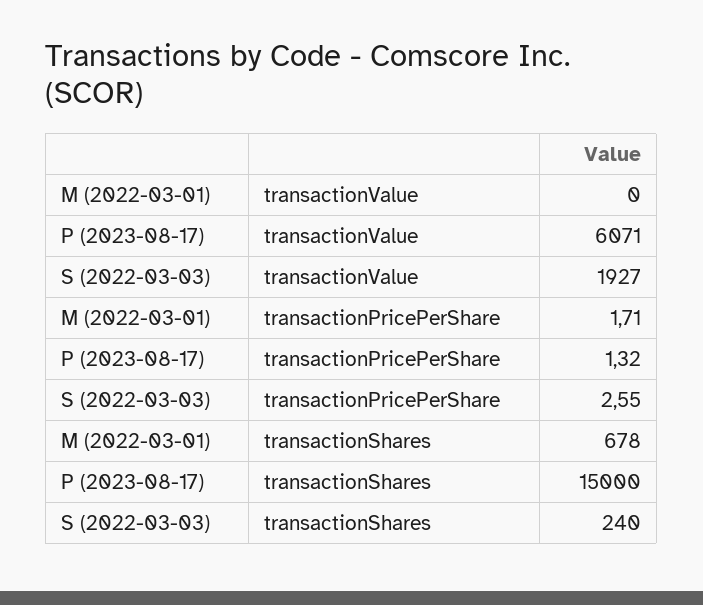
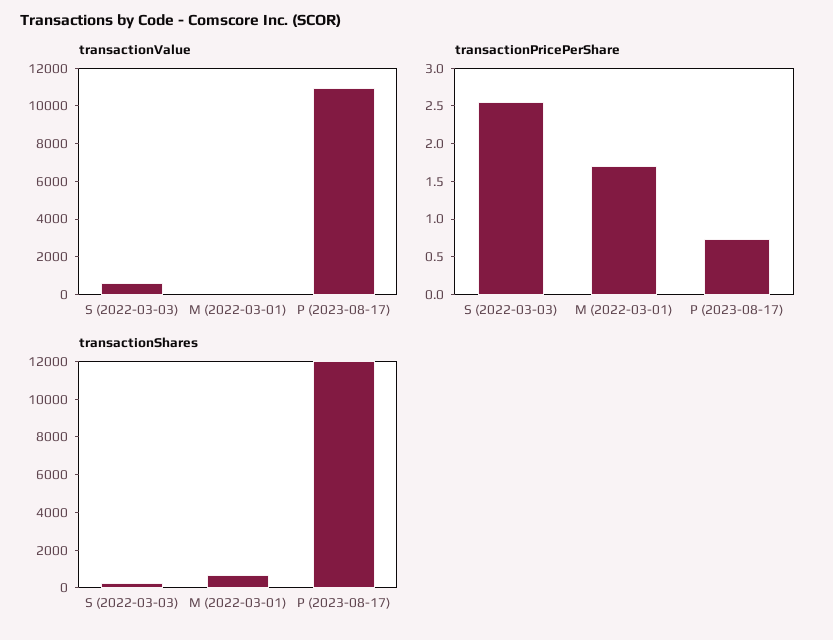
  {
    "transactionValue": {
      "M (2022-03-01)": 0,
-     "P (2023-08-17)": 6071,
+     "P (2023-08-17)": 11000,
-     "S (2022-03-03)": 1927
+     "S (2022-03-03)": 500
    },
    "transactionPricePerShare": {
      "M (2022-03-01)": 1.71,
-     "P (2023-08-17)": 1.32,
+     "P (2023-08-17)": 0.75,
      "S (2022-03-03)": 2.55
    },
    "transactionShares": {
      "M (2022-03-01)": 678,
-     "P (2023-08-17)": 15000,
+     "P (2023-08-17)": 12000,
      "S (2022-03-03)": 240
    }
  }

